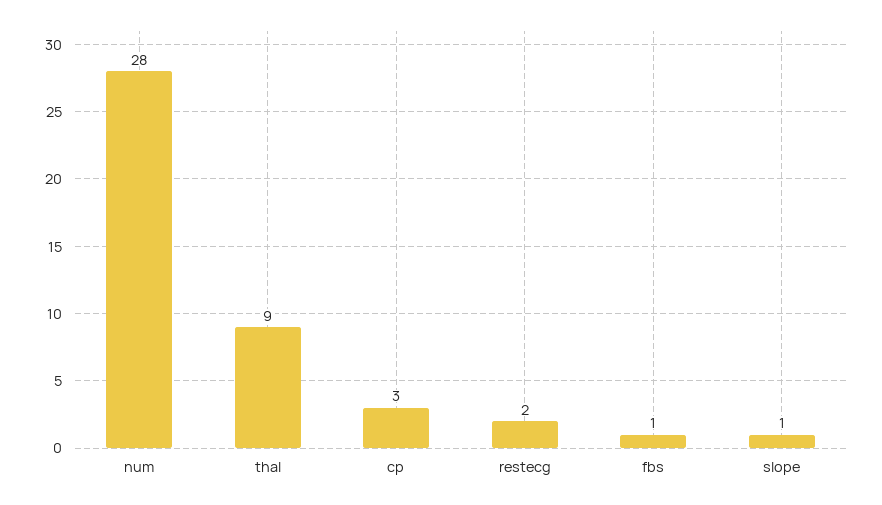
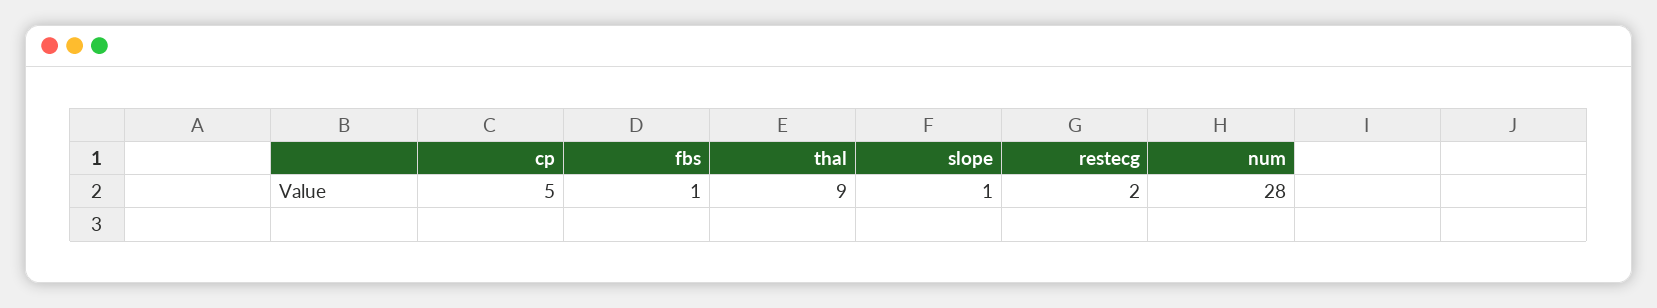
  {
    "num": 28,
    "thal": 9,
-   "cp": 3,
+   "cp": 5,
    "restecg": 2,
    "fbs": 1,
    "slope": 1
  }

